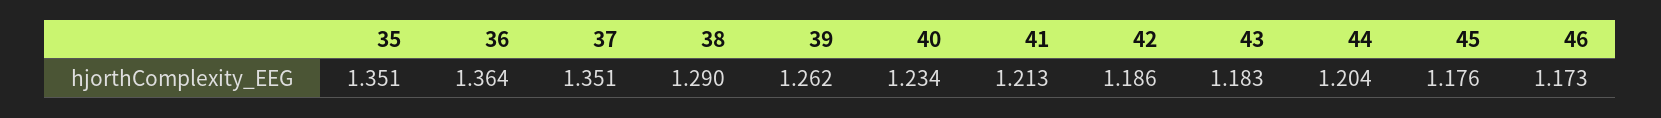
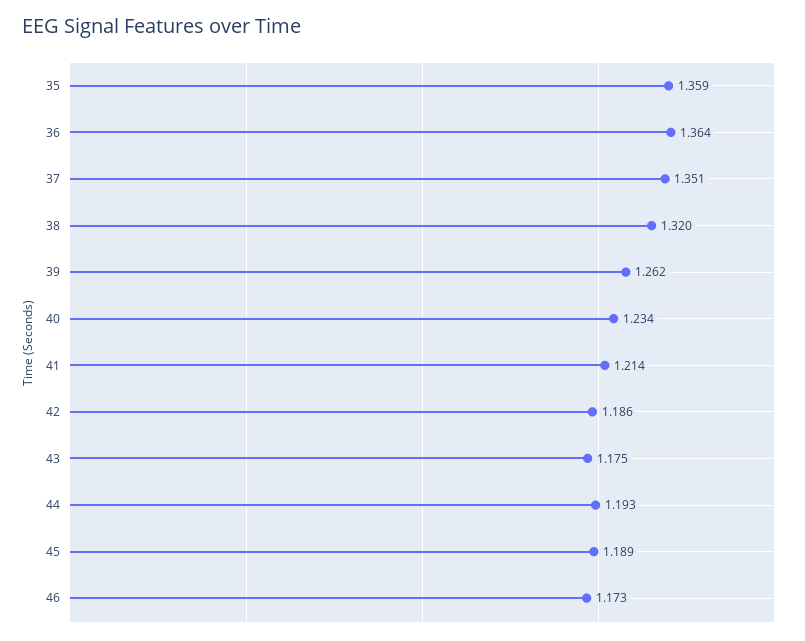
  {
-   "35": 1.351,
+   "35": 1.359,
    "36": 1.364,
    "37": 1.351,
-   "38": 1.29,
+   "38": 1.32,
    "39": 1.262,
    "40": 1.234,
-   "41": 1.213,
+   "41": 1.214,
    "42": 1.186,
-   "43": 1.183,
+   "43": 1.175,
-   "44": 1.204,
+   "44": 1.193,
-   "45": 1.176,
+   "45": 1.189,
    "46": 1.173
  }

